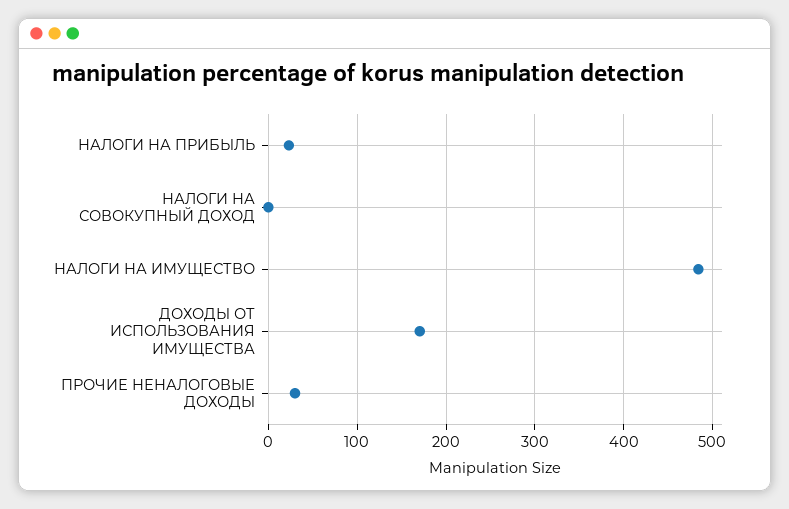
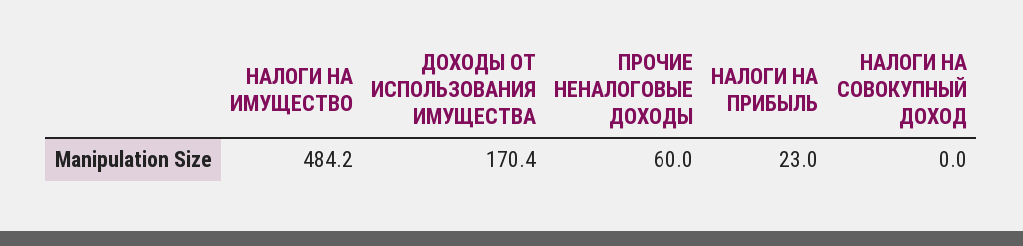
  {
    "НАЛОГИ НА ПРИБЫЛЬ": 23,
    "НАЛОГИ НА СОВОКУПНЫЙ ДОХОД": 0,
    "НАЛОГИ НА ИМУЩЕСТВО": 484.2,
    "ДОХОДЫ ОТ ИСПОЛЬЗОВАНИЯ ИМУЩЕСТВА": 170.4,
-   "ПРОЧИЕ НЕНАЛОГОВЫЕ ДОХОДЫ": 30
+   "ПРОЧИЕ НЕНАЛОГОВЫЕ ДОХОДЫ": 60
  }

